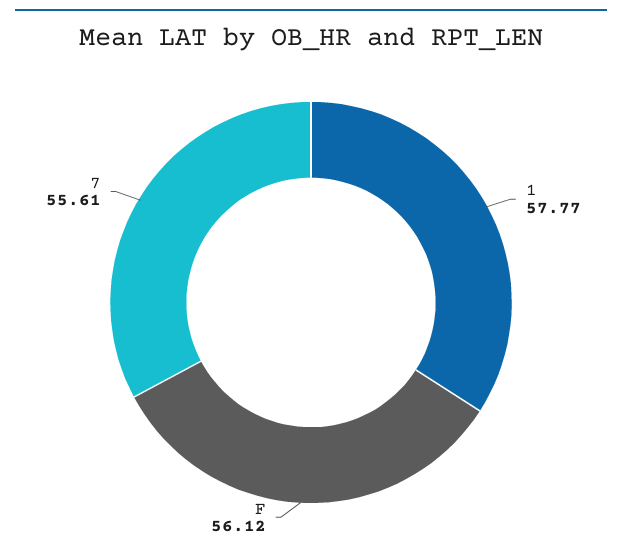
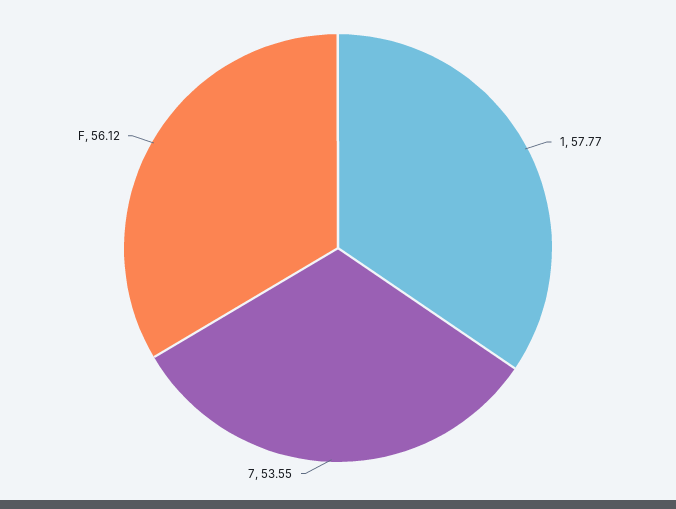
  {
    "1": 57.77,
    "F": 56.12,
-   "7": 55.61
+   "7": 53.55
  }

